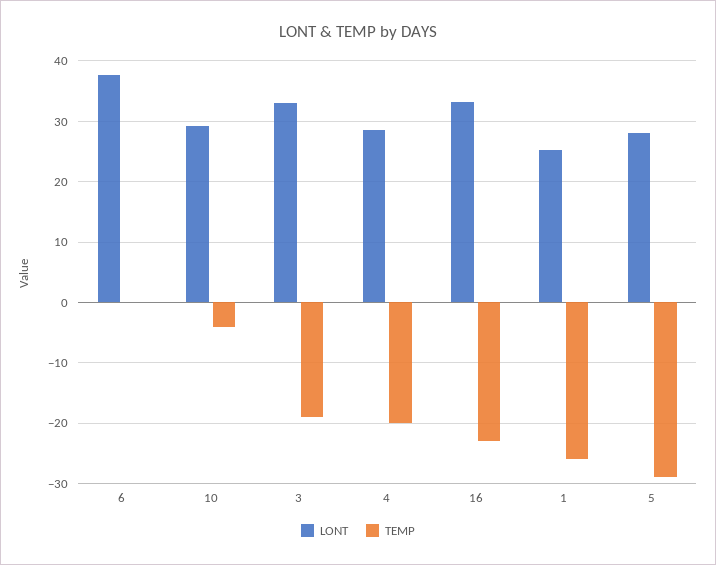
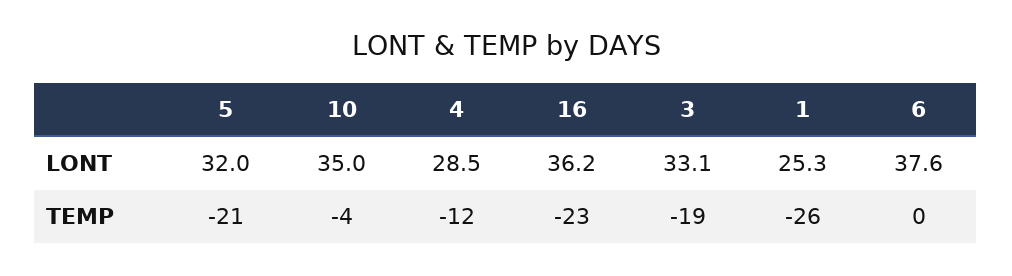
  {
    "LONT": {
      "6": 37.6,
-     "10": 29,
+     "10": 35,
      "3": 33.1,
      "4": 28.5,
-     "16": 33,
+     "16": 36.2,
      "1": 25.3,
-     "5": 28
+     "5": 32
    },
    "TEMP": {
      "6": 0,
      "10": -4,
      "3": -19,
-     "4": -20,
+     "4": -12,
      "16": -23,
      "1": -26,
-     "5": -29
+     "5": -21
    }
  }

